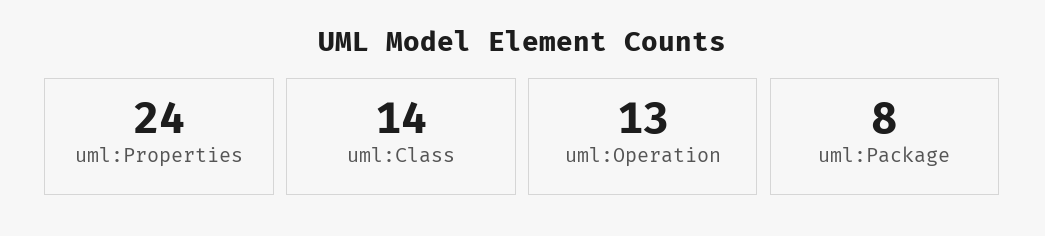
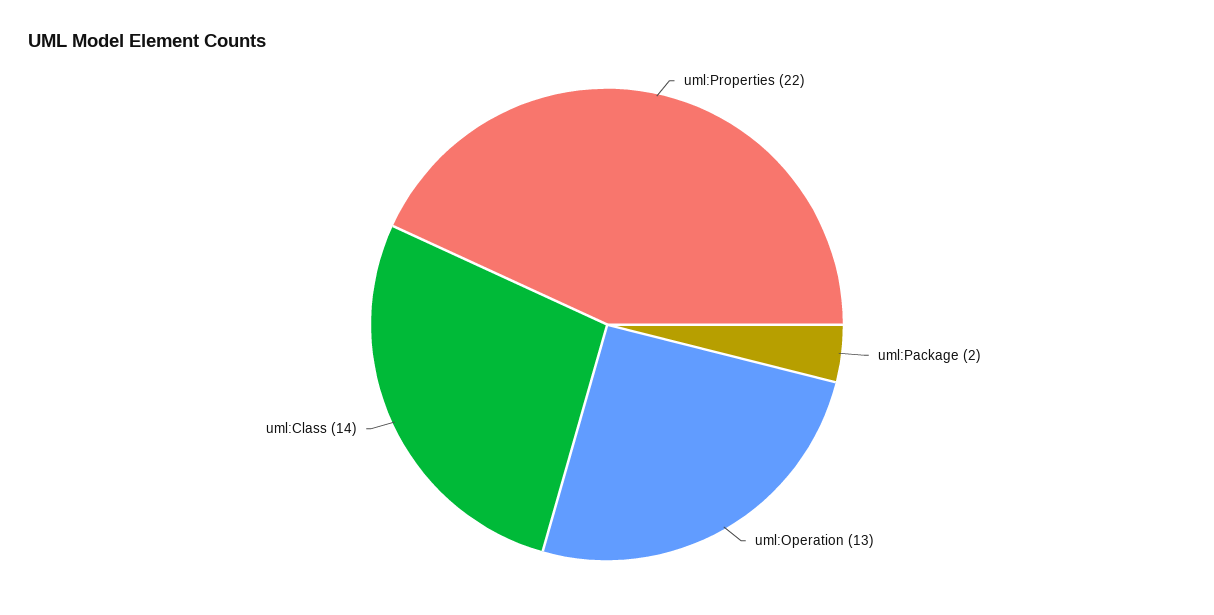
  {
-   "uml:Properties": 24,
+   "uml:Properties": 22,
    "uml:Class": 14,
    "uml:Operation": 13,
-   "uml:Package": 8
+   "uml:Package": 2
  }

